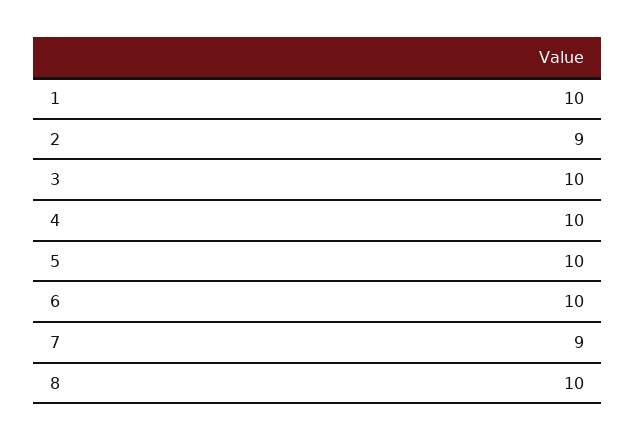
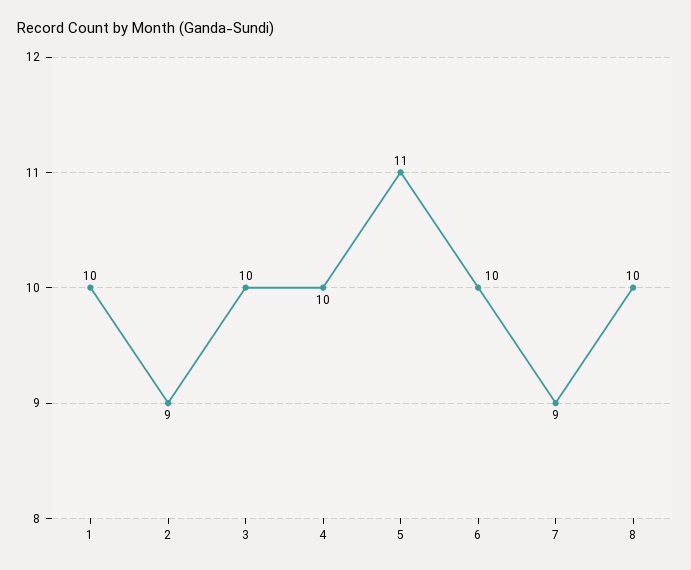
  {
    "1": 10,
    "2": 9,
    "3": 10,
    "4": 10,
-   "5": 10,
+   "5": 11,
    "6": 10,
    "7": 9,
    "8": 10
  }

